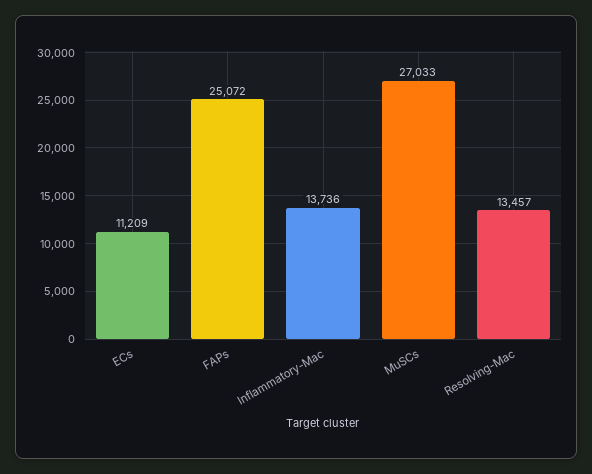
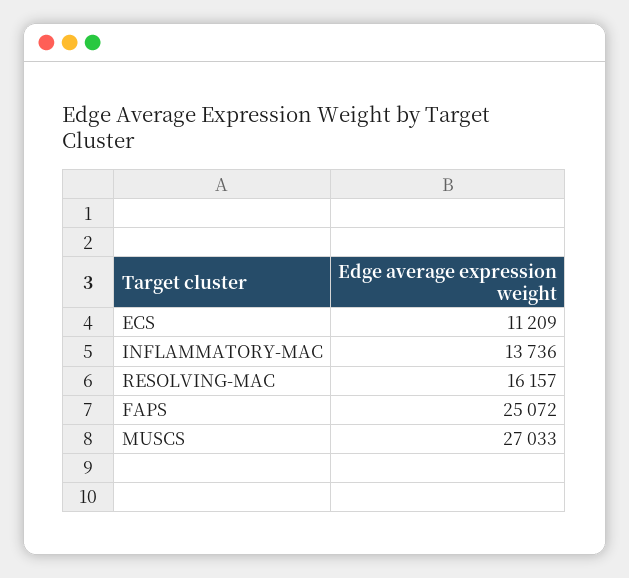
  {
    "ECs": 11209,
    "FAPs": 25072,
    "Inflammatory-Mac": 13736,
    "MuSCs": 27033,
-   "Resolving-Mac": 13457
+   "Resolving-Mac": 16157
  }

